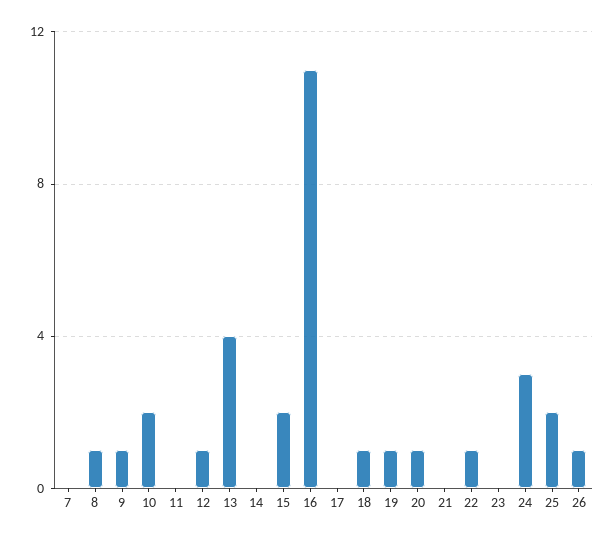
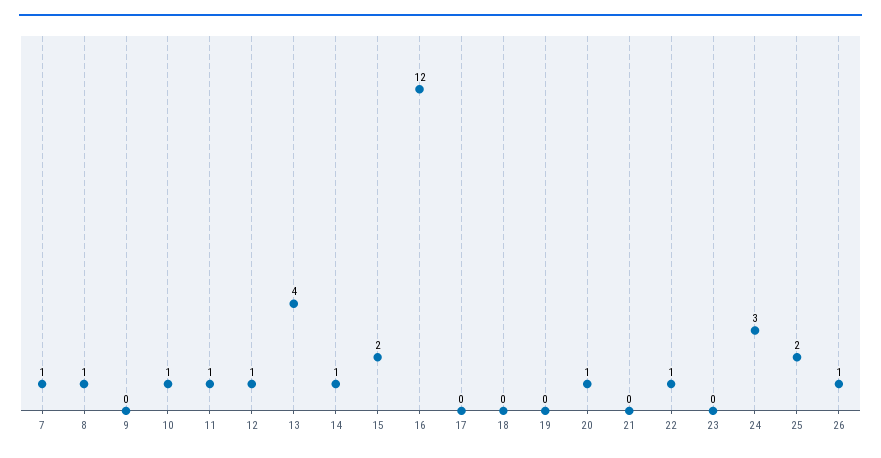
  {
-   "7": 0,
+   "7": 1,
    "8": 1,
-   "9": 1,
+   "9": 0,
-   "10": 2,
+   "10": 1,
-   "11": 0,
+   "11": 1,
    "12": 1,
    "13": 4,
-   "14": 0,
+   "14": 1,
    "15": 2,
-   "16": 11,
+   "16": 12,
    "17": 0,
-   "18": 1,
+   "18": 0,
-   "19": 1,
+   "19": 0,
    "20": 1,
    "21": 0,
    "22": 1,
    "23": 0,
    "24": 3,
    "25": 2,
    "26": 1
  }

